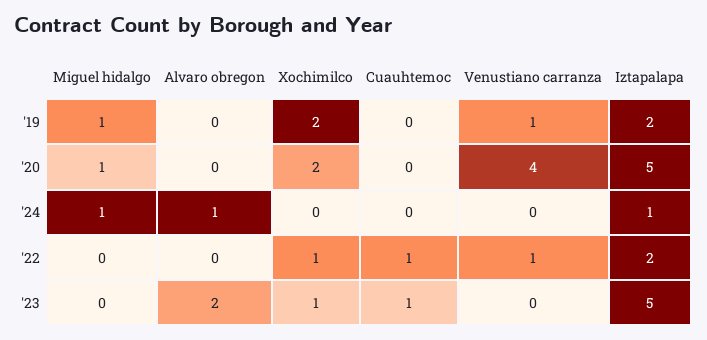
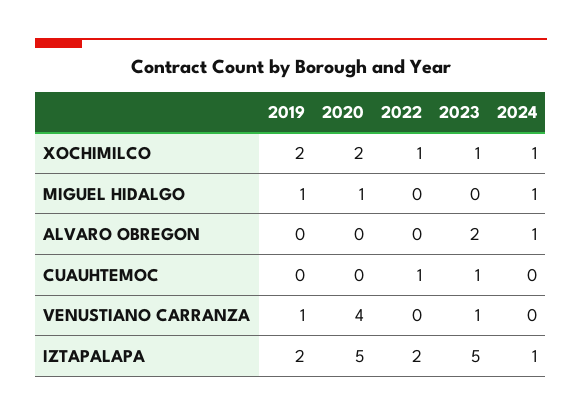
  {
    "Miguel hidalgo": {
      "'19": 1,
      "'20": 1,
      "'24": 1,
      "'22": 0,
      "'23": 0
    },
    "Alvaro obregon": {
      "'19": 0,
      "'20": 0,
      "'24": 1,
      "'22": 0,
      "'23": 2
    },
    "Xochimilco": {
      "'19": 2,
      "'20": 2,
-     "'24": 0,
+     "'24": 1,
      "'22": 1,
      "'23": 1
    },
    "Cuauhtemoc": {
      "'19": 0,
      "'20": 0,
      "'24": 0,
      "'22": 1,
      "'23": 1
    },
    "Venustiano carranza": {
      "'19": 1,
      "'20": 4,
      "'24": 0,
-     "'22": 1,
+     "'22": 0,
-     "'23": 0
+     "'23": 1
    },
    "Iztapalapa": {
      "'19": 2,
      "'20": 5,
      "'24": 1,
      "'22": 2,
      "'23": 5
    }
  }

